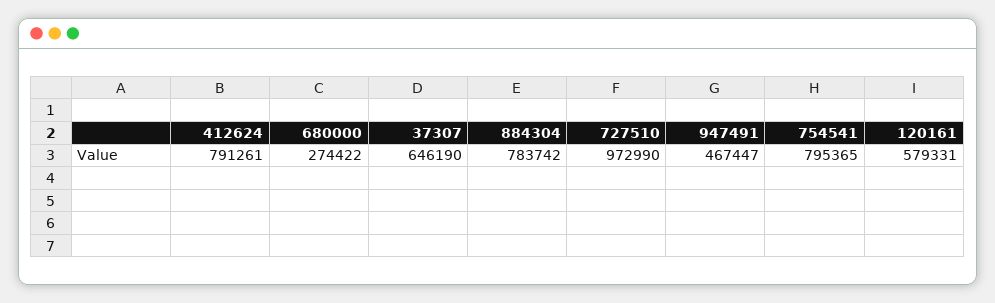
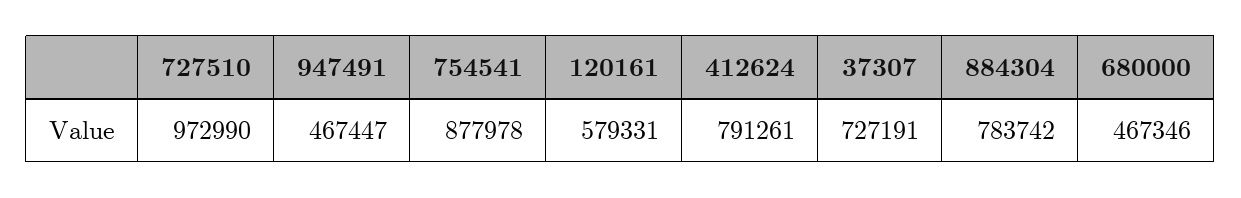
  {
    "412624": 791261,
-   "680000": 274422,
+   "680000": 467346,
-   "37307": 646190,
+   "37307": 727191,
    "884304": 783742,
    "727510": 972990,
    "947491": 467447,
-   "754541": 795365,
+   "754541": 877978,
    "120161": 579331
  }

